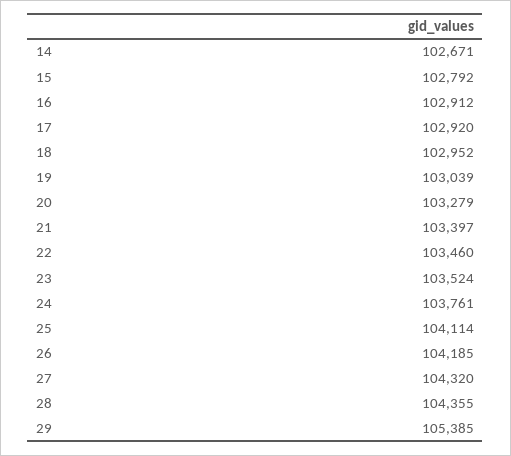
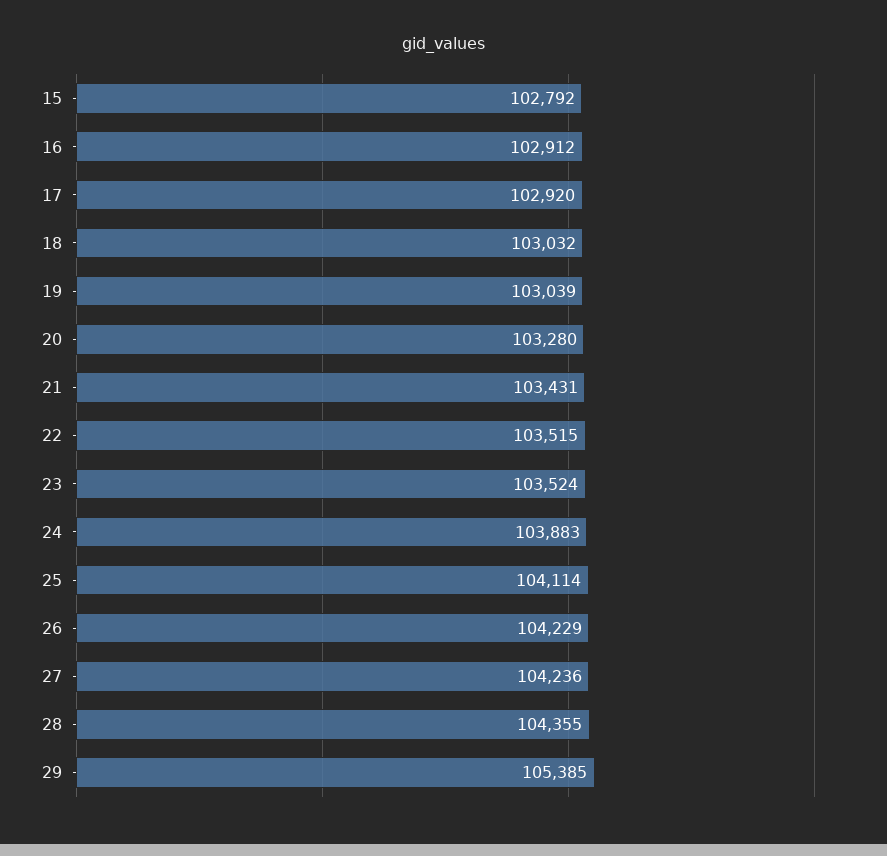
  {
-   "14": 102671,
    "15": 102792,
    "16": 102912,
    "17": 102920,
-   "18": 102952,
+   "18": 103032,
    "19": 103039,
-   "20": 103279,
+   "20": 103280,
-   "21": 103397,
+   "21": 103431,
-   "22": 103460,
+   "22": 103515,
    "23": 103524,
-   "24": 103761,
+   "24": 103883,
    "25": 104114,
-   "26": 104185,
+   "26": 104229,
-   "27": 104320,
+   "27": 104236,
    "28": 104355,
    "29": 105385
  }

